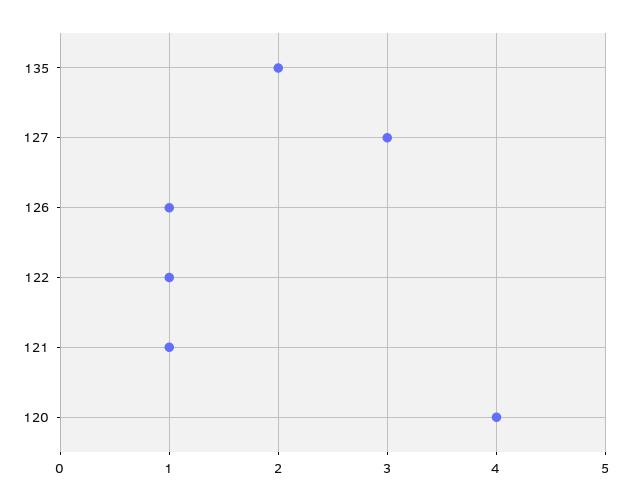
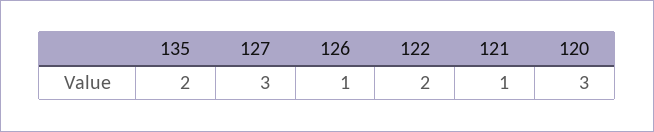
  {
    "135": 2,
    "127": 3,
    "126": 1,
-   "122": 1,
+   "122": 2,
    "121": 1,
-   "120": 4
+   "120": 3
  }

